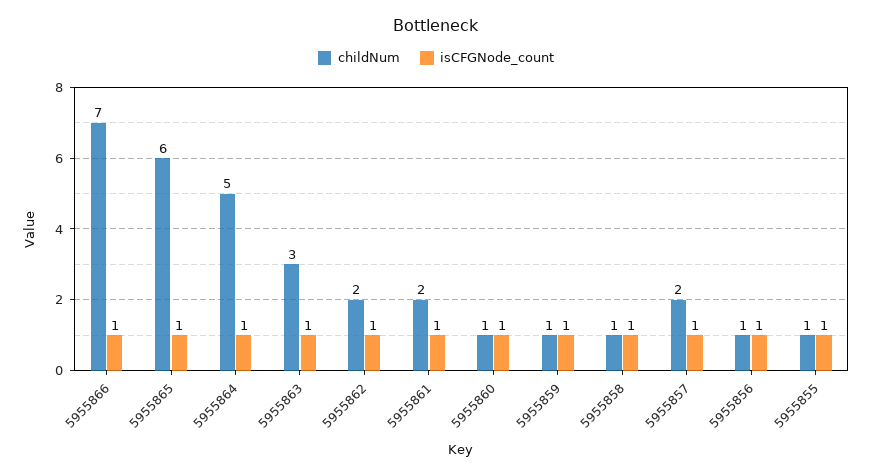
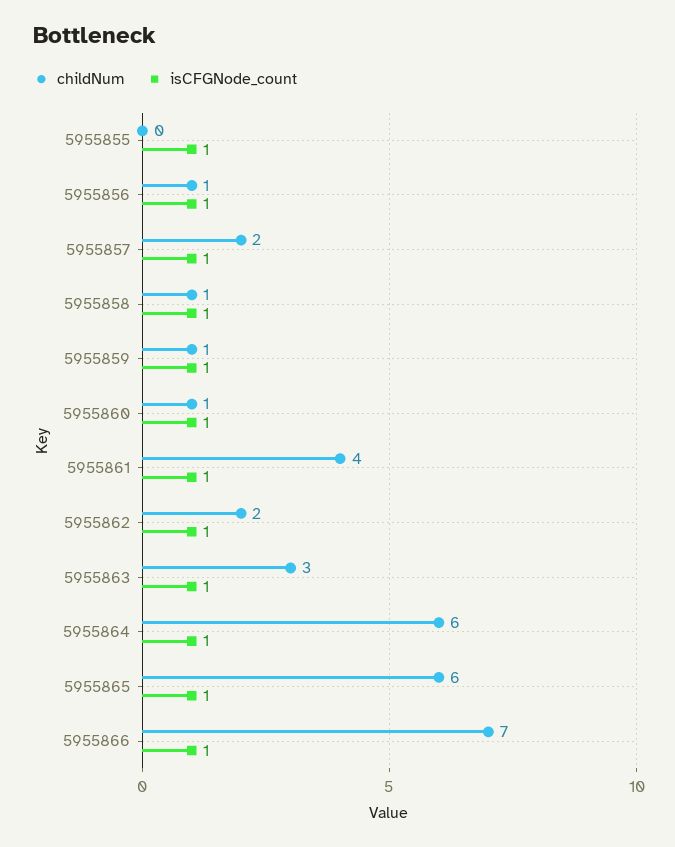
  {
    "childNum": {
      "5955866": 7,
      "5955865": 6,
-     "5955864": 5,
+     "5955864": 6,
      "5955863": 3,
      "5955862": 2,
-     "5955861": 2,
+     "5955861": 4,
      "5955860": 1,
      "5955859": 1,
      "5955858": 1,
      "5955857": 2,
      "5955856": 1,
-     "5955855": 1
+     "5955855": 0
    },
    "isCFGNode_count": {
      "5955866": 1,
      "5955865": 1,
      "5955864": 1,
      "5955863": 1,
      "5955862": 1,
      "5955861": 1,
      "5955860": 1,
      "5955859": 1,
      "5955858": 1,
      "5955857": 1,
      "5955856": 1,
      "5955855": 1
    }
  }

